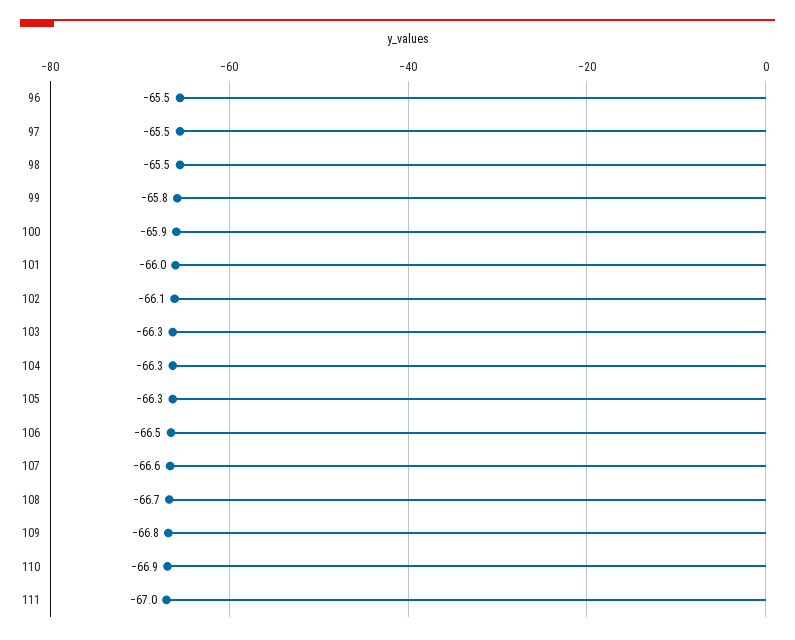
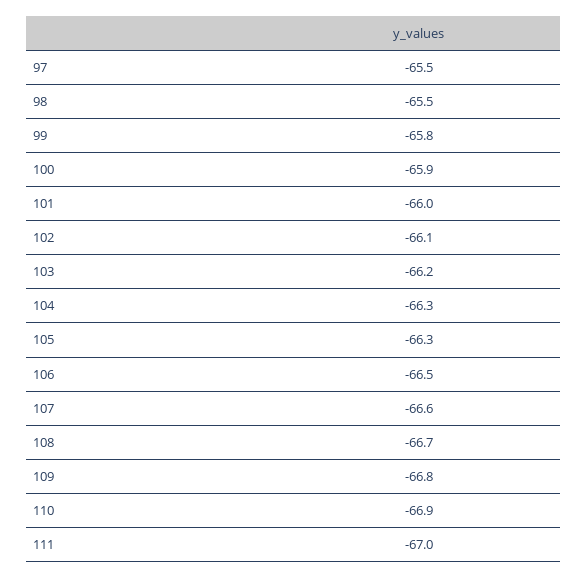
  {
-   "96": -65.5,
    "97": -65.5,
    "98": -65.5,
    "99": -65.8,
    "100": -65.9,
    "101": -66,
    "102": -66.1,
-   "103": -66.3,
+   "103": -66.2,
    "104": -66.3,
    "105": -66.3,
    "106": -66.5,
    "107": -66.6,
    "108": -66.7,
    "109": -66.8,
    "110": -66.9,
    "111": -67
  }

